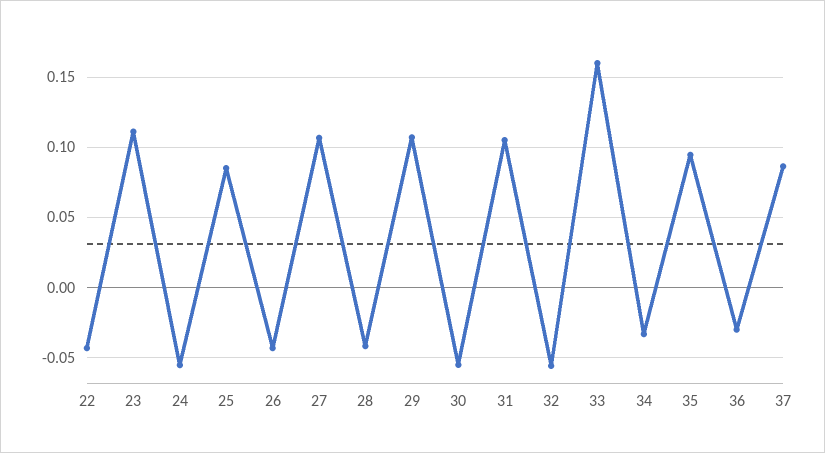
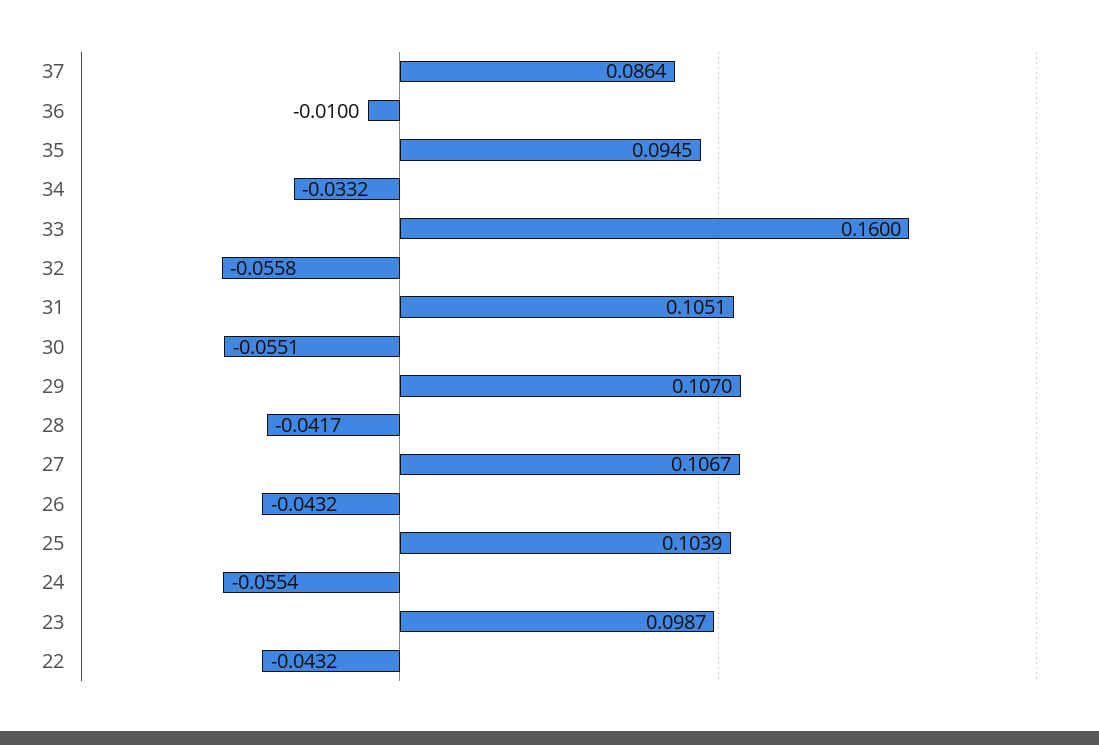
  {
    "22": -0.0432,
-   "23": 0.11,
+   "23": 0.0987,
    "24": -0.0554,
-   "25": 0.085,
+   "25": 0.1039,
    "26": -0.0432,
    "27": 0.1067,
    "28": -0.0417,
    "29": 0.107,
    "30": -0.0551,
    "31": 0.1051,
    "32": -0.0558,
    "33": 0.16,
    "34": -0.0332,
    "35": 0.0945,
-   "36": -0.03,
+   "36": -0.01,
    "37": 0.0864
  }

